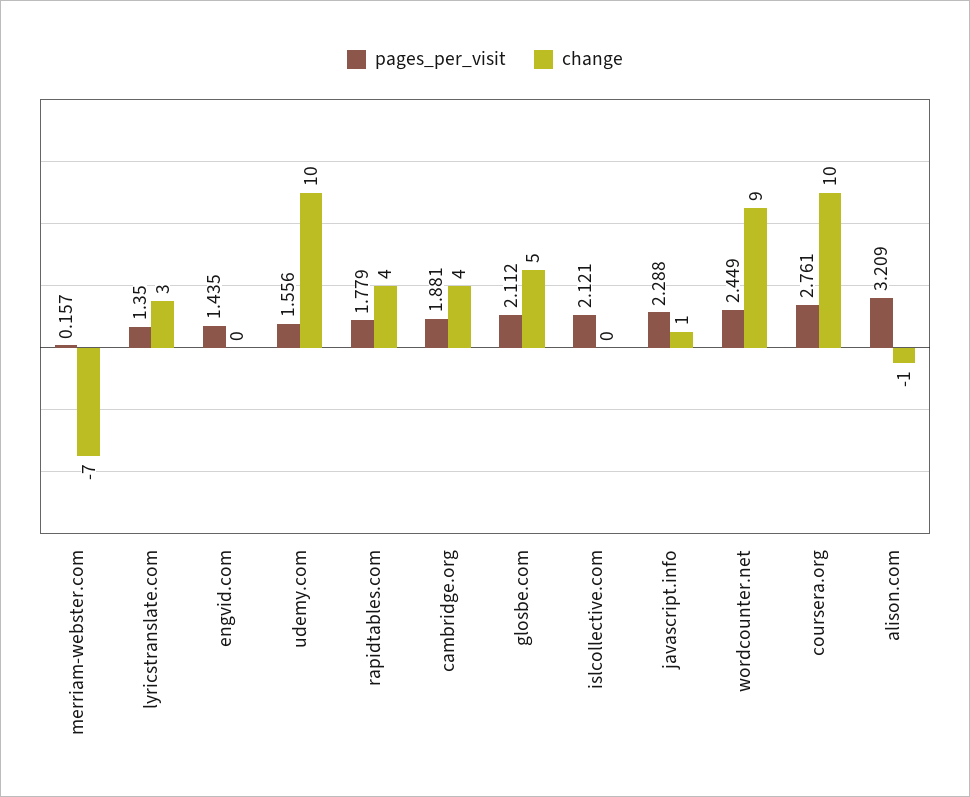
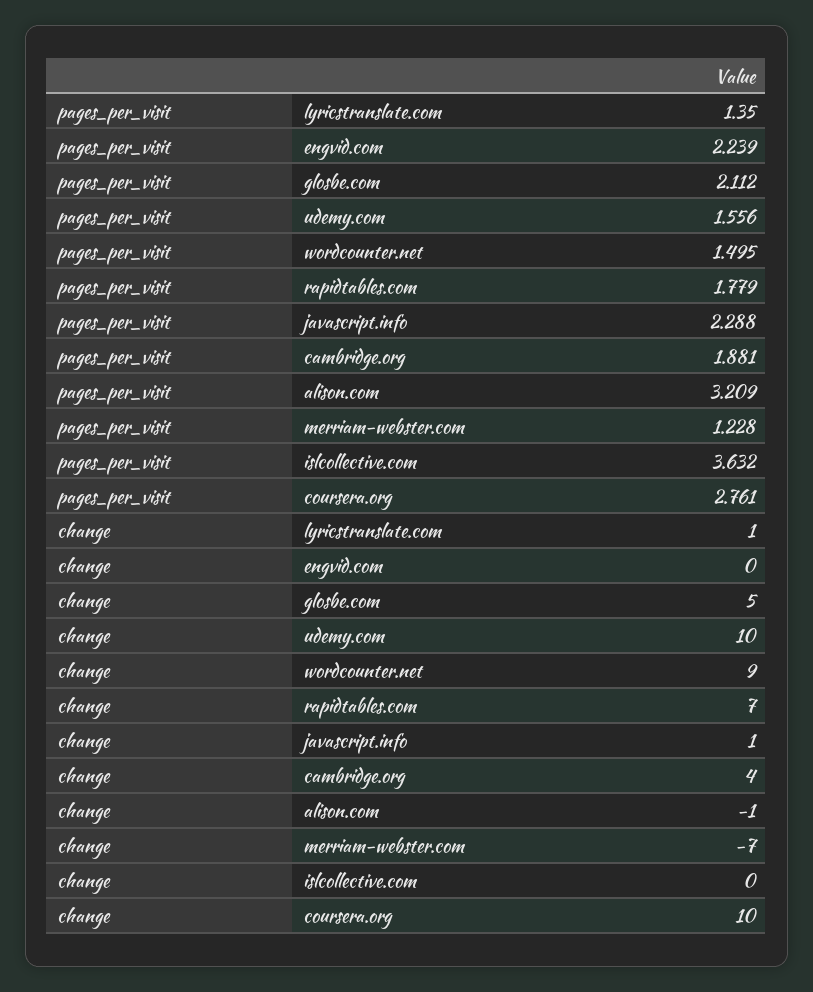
  {
    "pages_per_visit": {
-     "merriam-webster.com": 0.157,
+     "merriam-webster.com": 1.228,
      "lyricstranslate.com": 1.35,
-     "engvid.com": 1.435,
+     "engvid.com": 2.239,
      "udemy.com": 1.556,
      "rapidtables.com": 1.779,
      "cambridge.org": 1.881,
      "glosbe.com": 2.112,
-     "islcollective.com": 2.121,
+     "islcollective.com": 3.632,
      "javascript.info": 2.288,
-     "wordcounter.net": 2.449,
+     "wordcounter.net": 1.495,
      "coursera.org": 2.761,
      "alison.com": 3.209
    },
    "change": {
      "merriam-webster.com": -7,
-     "lyricstranslate.com": 3,
+     "lyricstranslate.com": 1,
      "engvid.com": 0,
      "udemy.com": 10,
-     "rapidtables.com": 4,
+     "rapidtables.com": 7,
      "cambridge.org": 4,
      "glosbe.com": 5,
      "islcollective.com": 0,
      "javascript.info": 1,
      "wordcounter.net": 9,
      "coursera.org": 10,
      "alison.com": -1
    }
  }

